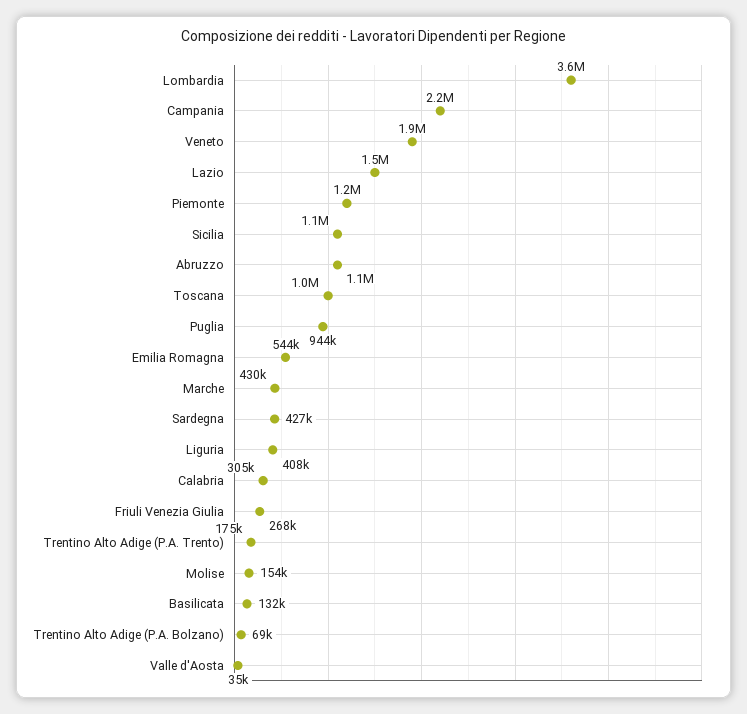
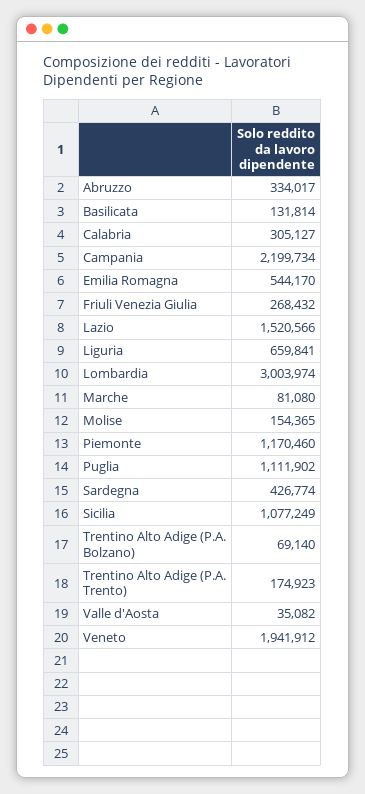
  {
-   "Lombardia": 3600000,
+   "Lombardia": 3003974,
    "Campania": 2199734,
    "Veneto": 1941912,
    "Lazio": 1520566,
    "Piemonte": 1170460,
    "Sicilia": 1077249,
-   "Abruzzo": 1100000,
+   "Abruzzo": 334017,
-   "Toscana": 1000000,
-   "Puglia": 944000,
+   "Puglia": 1111902,
    "Emilia Romagna": 544170,
-   "Marche": 430000,
+   "Marche": 81080,
    "Sardegna": 426774,
-   "Liguria": 408000,
+   "Liguria": 659841,
    "Calabria": 305127,
    "Friuli Venezia Giulia": 268432,
    "Trentino Alto Adige (P.A. Trento)": 174923,
    "Molise": 154365,
    "Basilicata": 131814,
    "Trentino Alto Adige (P.A. Bolzano)": 69140,
    "Valle d'Aosta": 35082
  }

